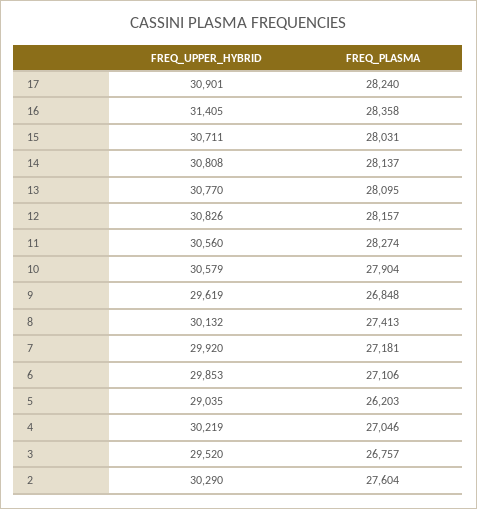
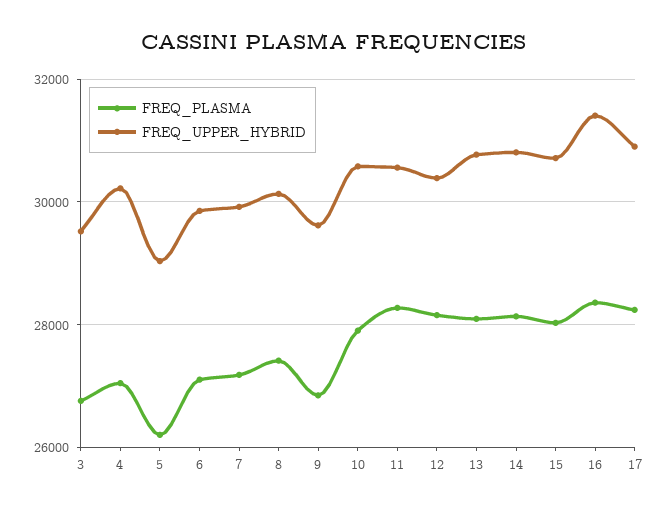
  {
    "FREQ_UPPER_HYBRID": {
      "17": 30901,
      "16": 31405,
      "15": 30711,
      "14": 30808,
      "13": 30770,
-     "12": 30826,
+     "12": 30400,
      "11": 30560,
      "10": 30579,
      "9": 29619,
      "8": 30132,
      "7": 29920,
      "6": 29853,
      "5": 29035,
      "4": 30219,
-     "3": 29520,
+     "3": 29520
-     "2": 30290
    },
    "FREQ_PLASMA": {
      "17": 28240,
      "16": 28358,
      "15": 28031,
      "14": 28137,
      "13": 28095,
      "12": 28157,
      "11": 28274,
      "10": 27904,
      "9": 26848,
      "8": 27413,
      "7": 27181,
      "6": 27106,
      "5": 26203,
      "4": 27046,
-     "3": 26757,
+     "3": 26757
-     "2": 27604
    }
  }

